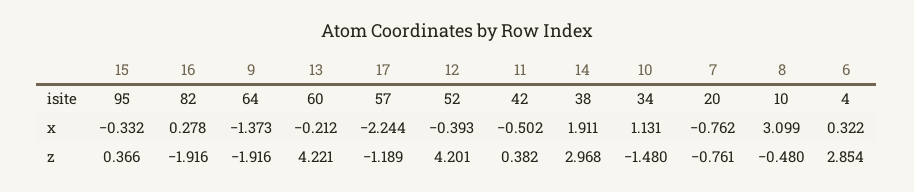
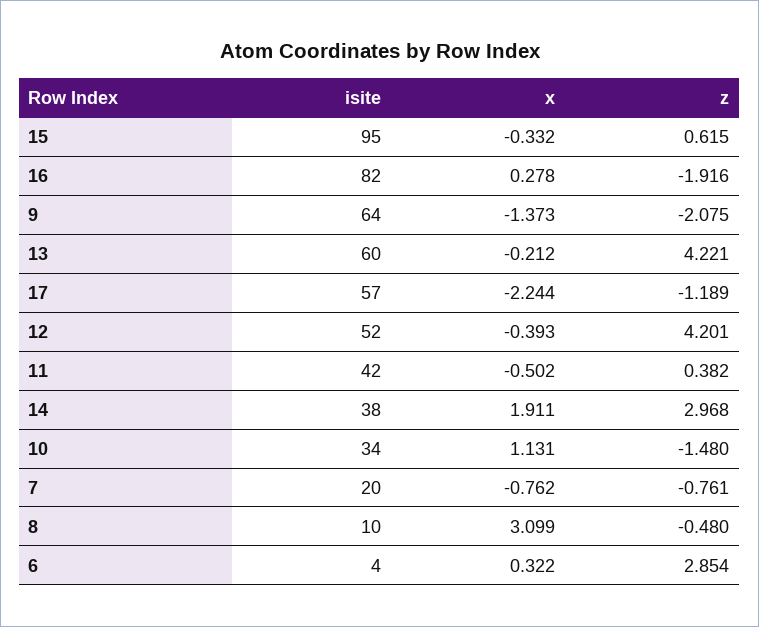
  {
    "15": {
      "isite": 95,
      "x": -0.332,
-     "z": 0.366
+     "z": 0.615
    },
    "16": {
      "isite": 82,
      "x": 0.278,
      "z": -1.916
    },
    "9": {
      "isite": 64,
      "x": -1.373,
-     "z": -1.916
+     "z": -2.075
    },
    "13": {
      "isite": 60,
      "x": -0.212,
      "z": 4.221
    },
    "17": {
      "isite": 57,
      "x": -2.244,
      "z": -1.189
    },
    "12": {
      "isite": 52,
      "x": -0.393,
      "z": 4.201
    },
    "11": {
      "isite": 42,
      "x": -0.502,
      "z": 0.382
    },
    "14": {
      "isite": 38,
      "x": 1.911,
      "z": 2.968
    },
    "10": {
      "isite": 34,
      "x": 1.131,
      "z": -1.48
    },
    "7": {
      "isite": 20,
      "x": -0.762,
      "z": -0.761
    },
    "8": {
      "isite": 10,
      "x": 3.099,
      "z": -0.48
    },
    "6": {
      "isite": 4,
      "x": 0.322,
      "z": 2.854
    }
  }

